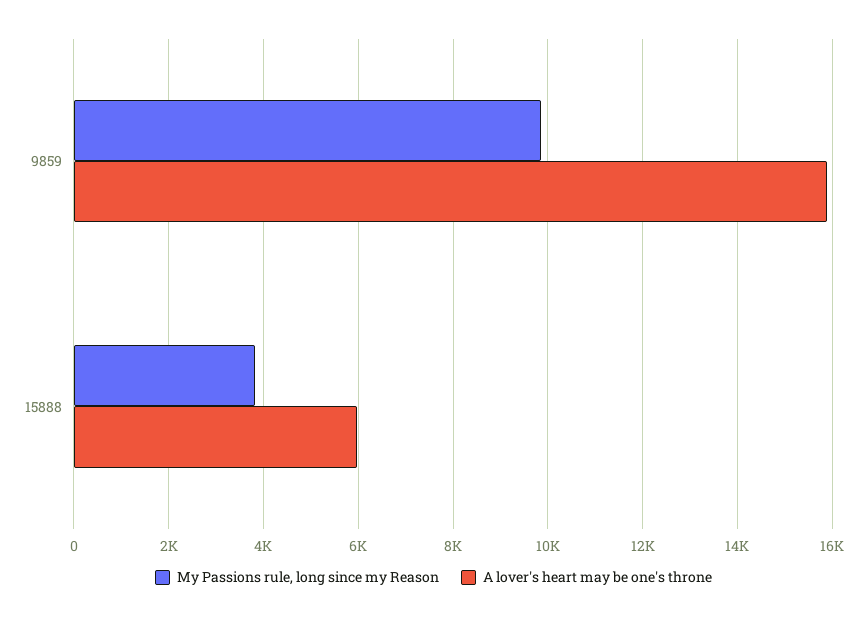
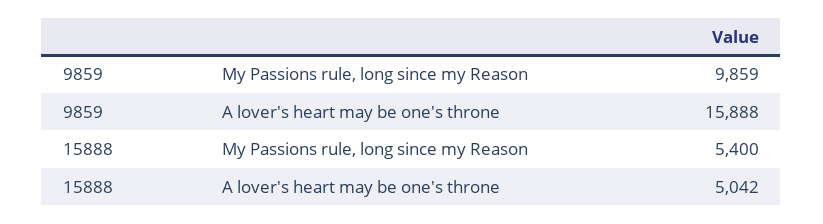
  {
    "My Passions rule, long since my Reason": {
      "9859": 9859,
-     "15888": 3800
+     "15888": 5400
    },
    "A lover's heart may be one's throne": {
      "9859": 15888,
-     "15888": 6000
+     "15888": 5042
    }
  }

